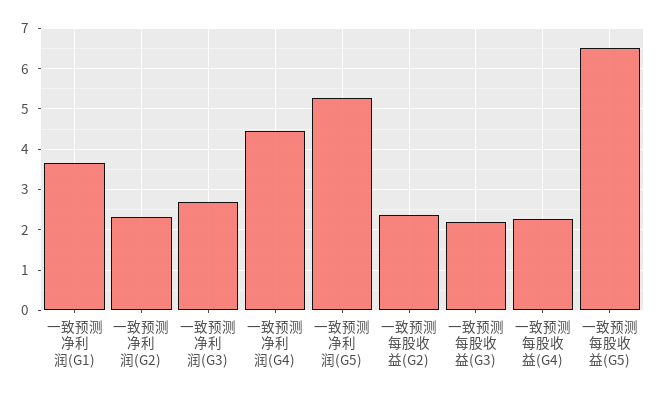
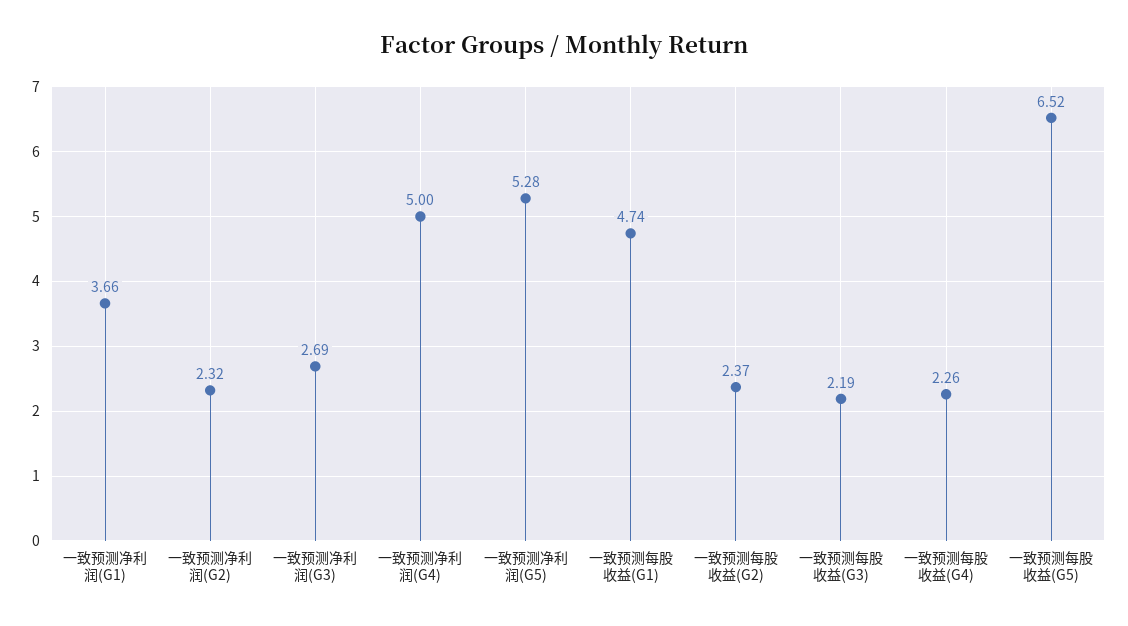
  {
    "一致预测净利润(G1)": 3.66,
    "一致预测净利润(G2)": 2.32,
    "一致预测净利润(G3)": 2.69,
-   "一致预测净利润(G4)": 4.4,
+   "一致预测净利润(G4)": 5,
    "一致预测净利润(G5)": 5.28,
    "一致预测每股收益(G2)": 2.37,
    "一致预测每股收益(G3)": 2.19,
    "一致预测每股收益(G4)": 2.26,
-   "一致预测每股收益(G5)": 6.52
+   "一致预测每股收益(G5)": 6.52,
+   "一致预测每股收益(G1)": 4.74
  }

